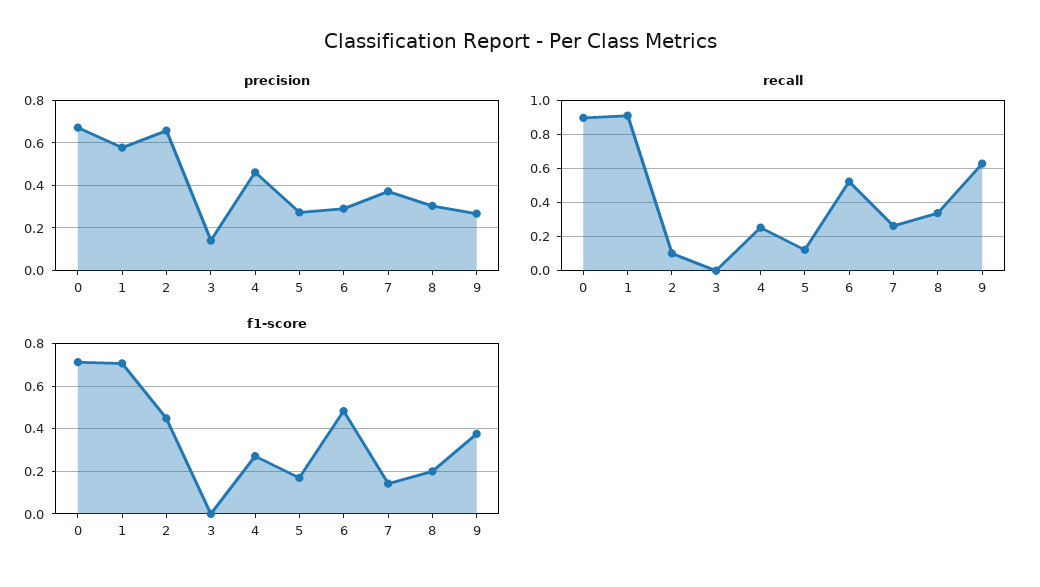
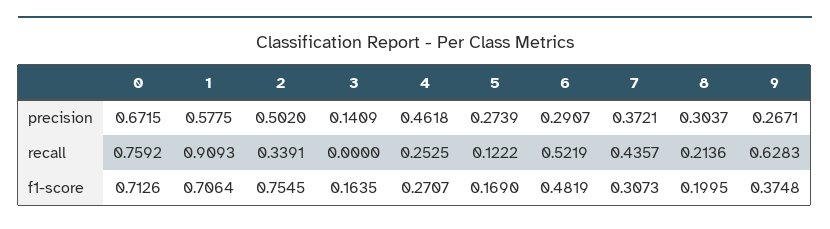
  {
    "precision": {
      "0": 0.6715,
      "1": 0.5775,
-     "2": 0.65,
+     "2": 0.502,
      "3": 0.1409,
      "4": 0.4618,
      "5": 0.2739,
      "6": 0.2907,
      "7": 0.3721,
      "8": 0.3037,
      "9": 0.2671
    },
    "recall": {
-     "0": 0.9,
+     "0": 0.7592,
      "1": 0.9093,
-     "2": 0.1,
+     "2": 0.3391,
      "3": 0,
      "4": 0.2525,
      "5": 0.1222,
      "6": 0.5219,
-     "7": 0.25,
+     "7": 0.4357,
-     "8": 0.35,
+     "8": 0.2136,
      "9": 0.6283
    },
    "f1-score": {
      "0": 0.7126,
      "1": 0.7064,
-     "2": 0.45,
+     "2": 0.7545,
-     "3": 0,
+     "3": 0.1635,
      "4": 0.2707,
      "5": 0.169,
      "6": 0.4819,
-     "7": 0.15,
+     "7": 0.3073,
      "8": 0.1995,
      "9": 0.3748
    }
  }

